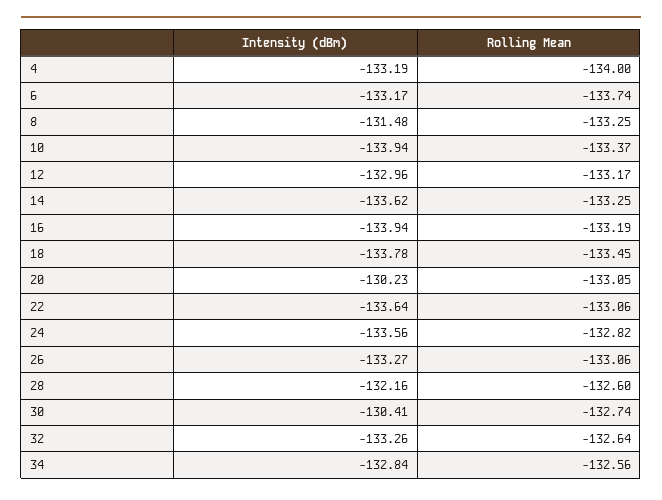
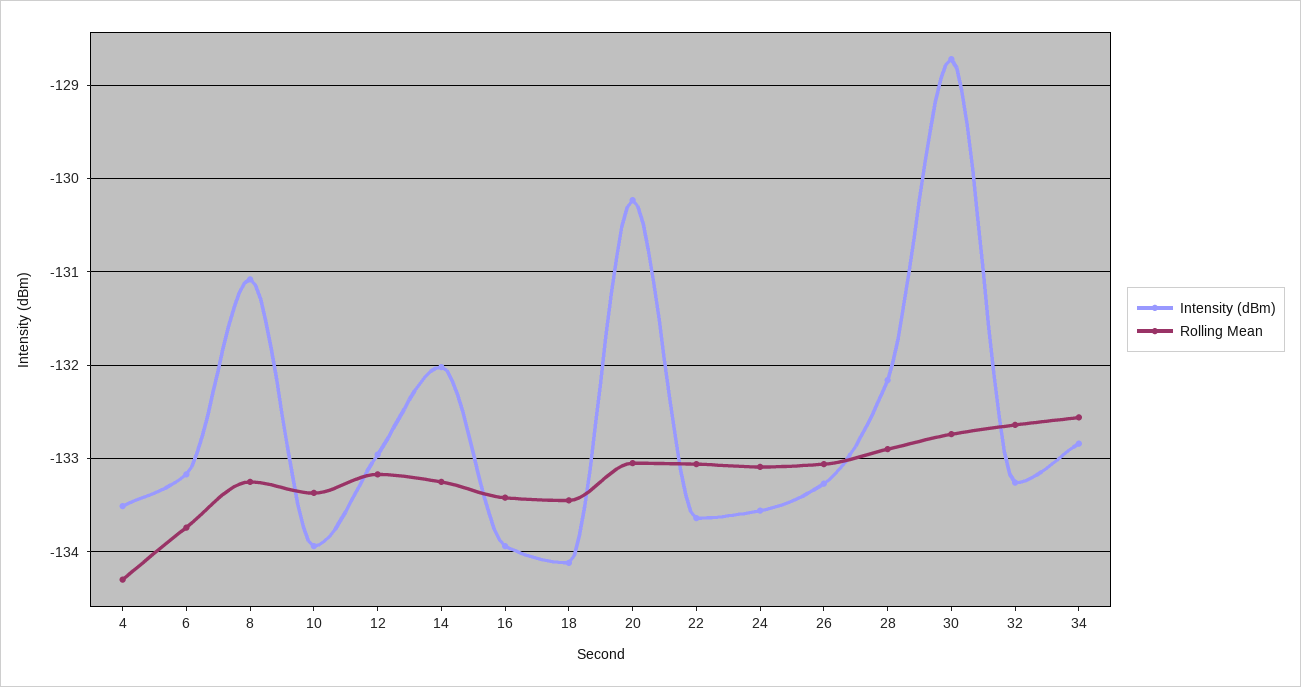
  {
    "Intensity (dBm)": {
-     "4": -133.19,
+     "4": -133.5,
      "6": -133.17,
-     "8": -131.48,
+     "8": -131.1,
      "10": -133.94,
      "12": -132.96,
-     "14": -133.62,
+     "14": -132,
      "16": -133.94,
-     "18": -133.78,
+     "18": -134.1,
      "20": -130.23,
      "22": -133.64,
      "24": -133.56,
      "26": -133.27,
      "28": -132.16,
-     "30": -130.41,
+     "30": -128.7,
      "32": -133.26,
      "34": -132.84
    },
    "Rolling Mean": {
-     "4": -134,
+     "4": -134.3,
      "6": -133.74,
      "8": -133.25,
      "10": -133.37,
      "12": -133.17,
      "14": -133.25,
-     "16": -133.19,
+     "16": -133.4,
      "18": -133.45,
      "20": -133.05,
      "22": -133.06,
-     "24": -132.82,
+     "24": -133.1,
      "26": -133.06,
-     "28": -132.6,
+     "28": -132.9,
      "30": -132.74,
      "32": -132.64,
      "34": -132.56
    }
  }

